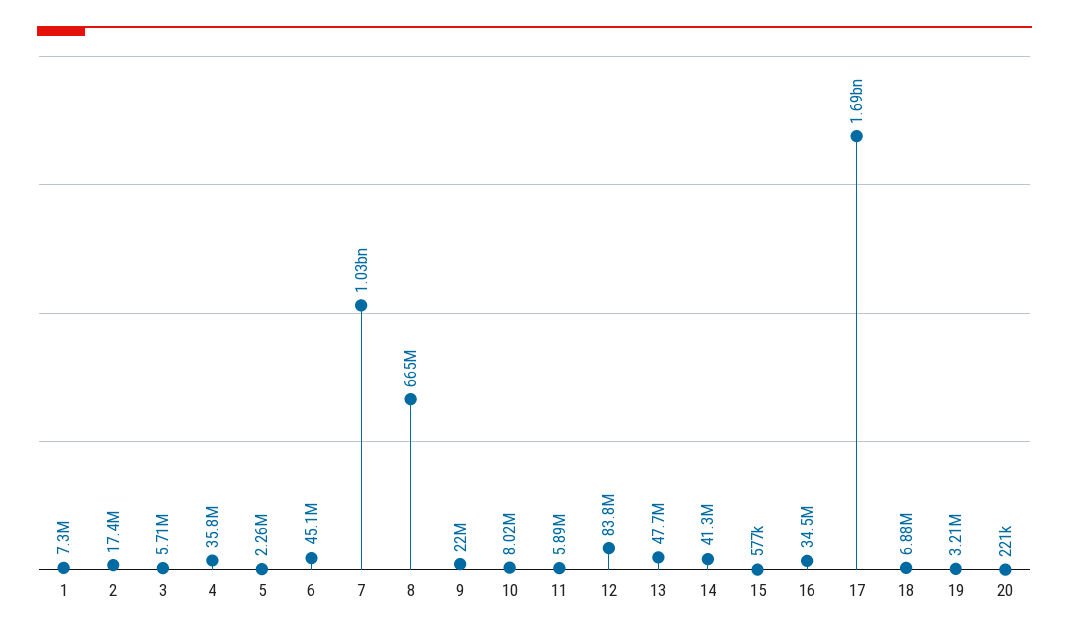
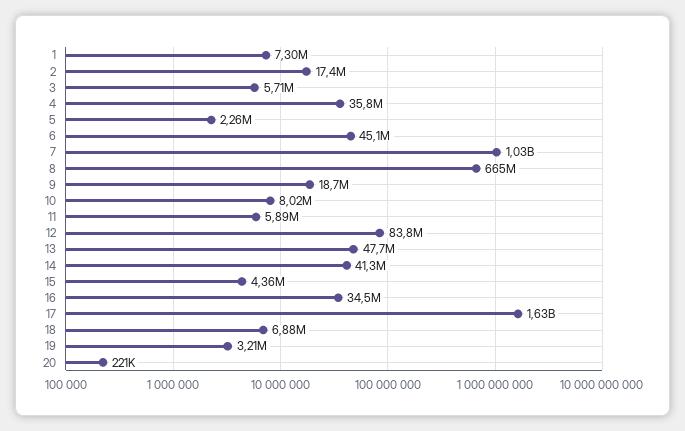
  {
    "1": 7300000,
    "2": 17400000,
    "3": 5710000,
    "4": 35800000,
    "5": 2260000,
    "6": 45100000,
    "7": 1030000000,
    "8": 665000000,
-   "9": 22000000,
+   "9": 18700000,
    "10": 8020000,
    "11": 5890000,
    "12": 83800000,
    "13": 47700000,
    "14": 41300000,
-   "15": 577000,
+   "15": 4360000,
    "16": 34500000,
-   "17": 1690000000,
+   "17": 1630000000,
    "18": 6880000,
    "19": 3210000,
    "20": 221000
  }

